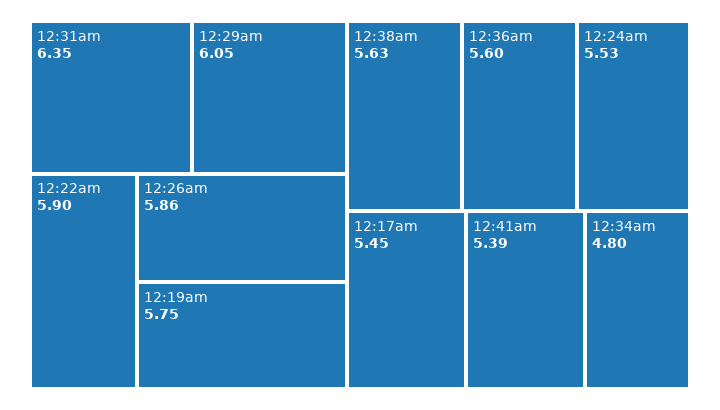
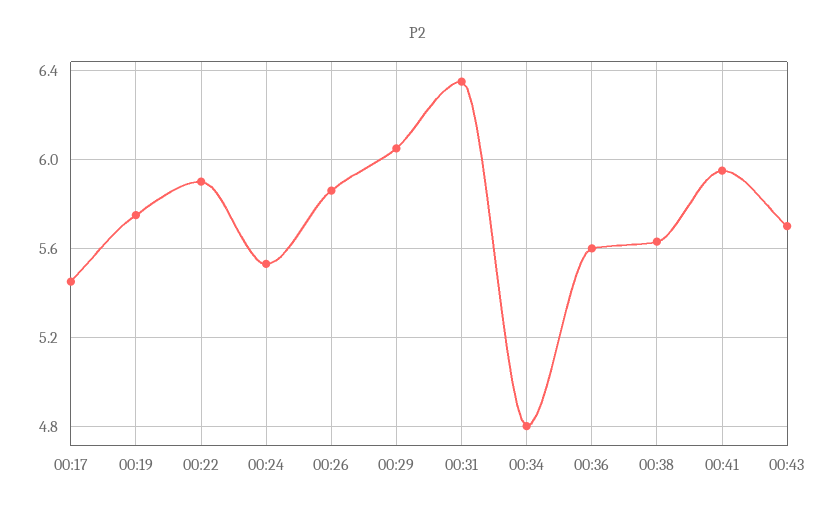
  {
    "12:31am": 6.35,
    "12:29am": 6.05,
    "12:22am": 5.9,
    "12:26am": 5.86,
    "12:19am": 5.75,
    "12:38am": 5.63,
    "12:36am": 5.6,
    "12:24am": 5.53,
    "12:17am": 5.45,
-   "12:41am": 5.39,
+   "12:41am": 5.95,
-   "12:34am": 4.8
+   "12:34am": 4.8,
+   "00:43": 5.7
  }

